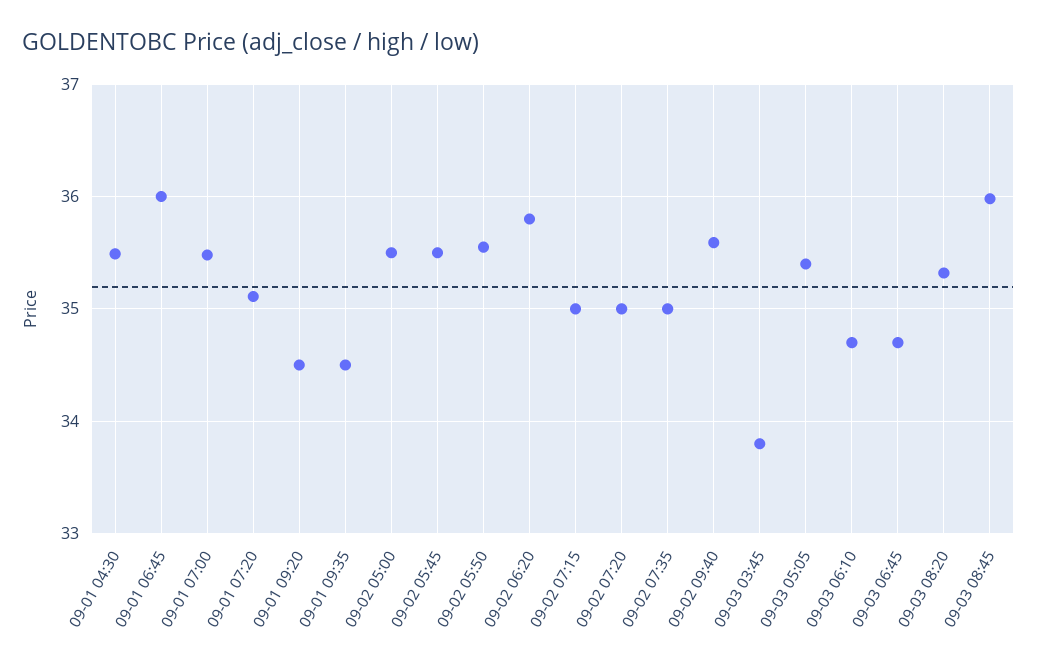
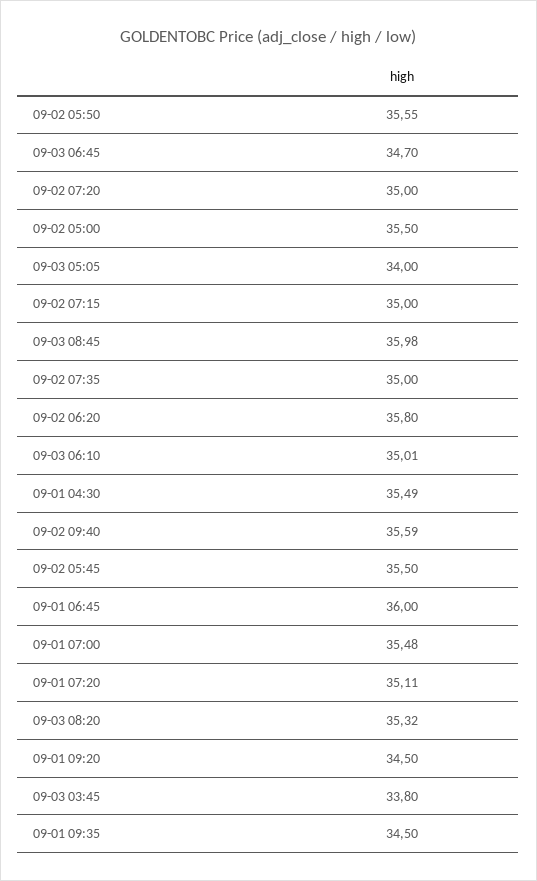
  {
    "09-01 04:30": 35.49,
    "09-01 06:45": 36,
    "09-01 07:00": 35.48,
    "09-01 07:20": 35.11,
    "09-01 09:20": 34.5,
    "09-01 09:35": 34.5,
    "09-02 05:00": 35.5,
    "09-02 05:45": 35.5,
    "09-02 05:50": 35.55,
    "09-02 06:20": 35.8,
    "09-02 07:15": 35,
    "09-02 07:20": 35,
    "09-02 07:35": 35,
    "09-02 09:40": 35.59,
    "09-03 03:45": 33.8,
-   "09-03 05:05": 35.4,
+   "09-03 05:05": 34,
-   "09-03 06:10": 34.7,
+   "09-03 06:10": 35.01,
    "09-03 06:45": 34.7,
    "09-03 08:20": 35.32,
    "09-03 08:45": 35.98
  }

